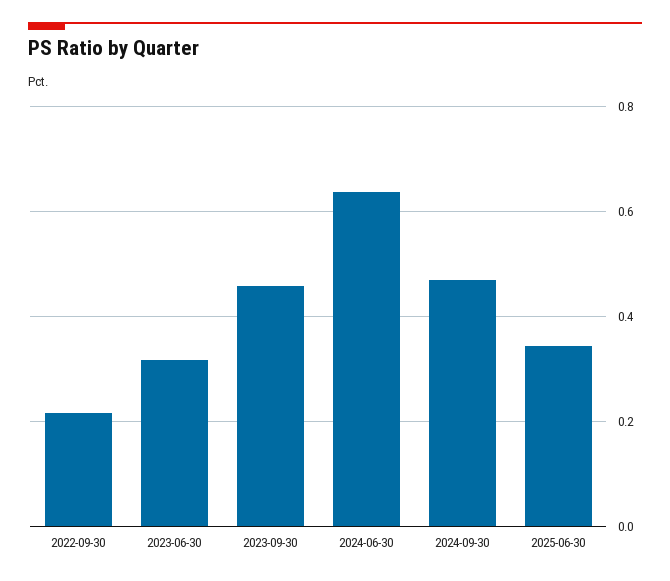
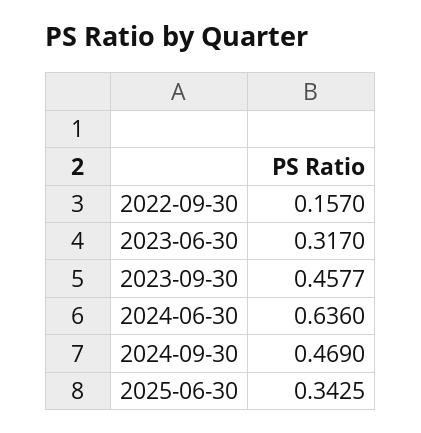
  {
-   "2022-09-30": 0.22,
+   "2022-09-30": 0.157,
    "2023-06-30": 0.317,
    "2023-09-30": 0.4577,
    "2024-06-30": 0.636,
    "2024-09-30": 0.469,
    "2025-06-30": 0.3425
  }

